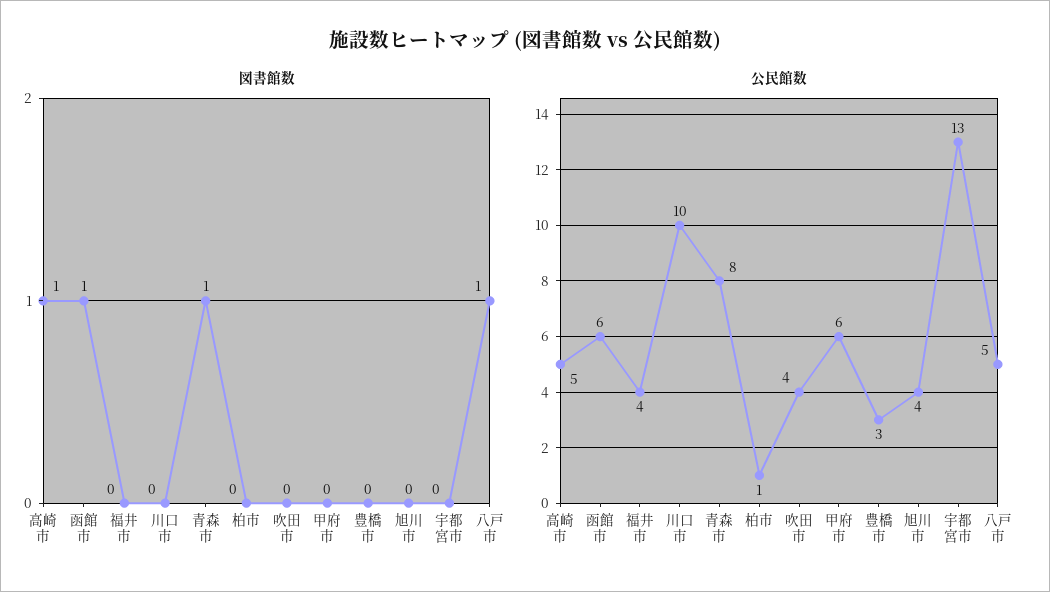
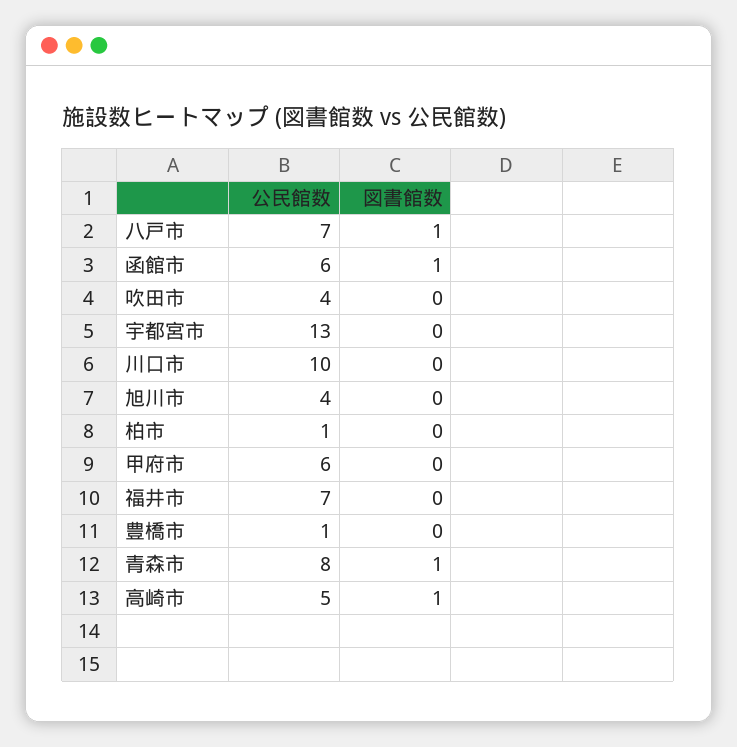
  {
    "図書館数": {
      "高崎市": 1,
      "函館市": 1,
      "福井市": 0,
      "川口市": 0,
      "青森市": 1,
      "柏市": 0,
      "吹田市": 0,
      "甲府市": 0,
      "豊橋市": 0,
      "旭川市": 0,
      "宇都宮市": 0,
      "八戸市": 1
    },
    "公民館数": {
      "高崎市": 5,
      "函館市": 6,
-     "福井市": 4,
+     "福井市": 7,
      "川口市": 10,
      "青森市": 8,
      "柏市": 1,
      "吹田市": 4,
      "甲府市": 6,
-     "豊橋市": 3,
+     "豊橋市": 1,
      "旭川市": 4,
      "宇都宮市": 13,
-     "八戸市": 5
+     "八戸市": 7
    }
  }

